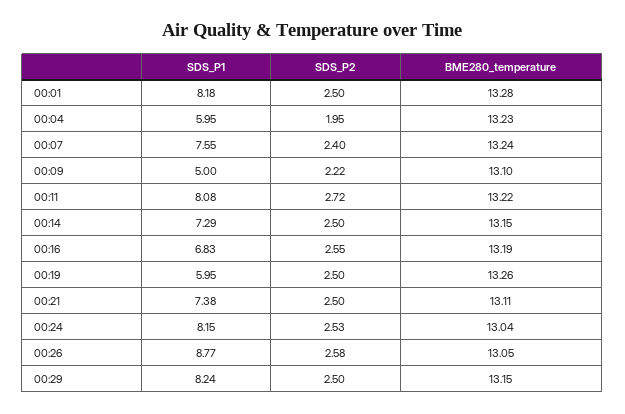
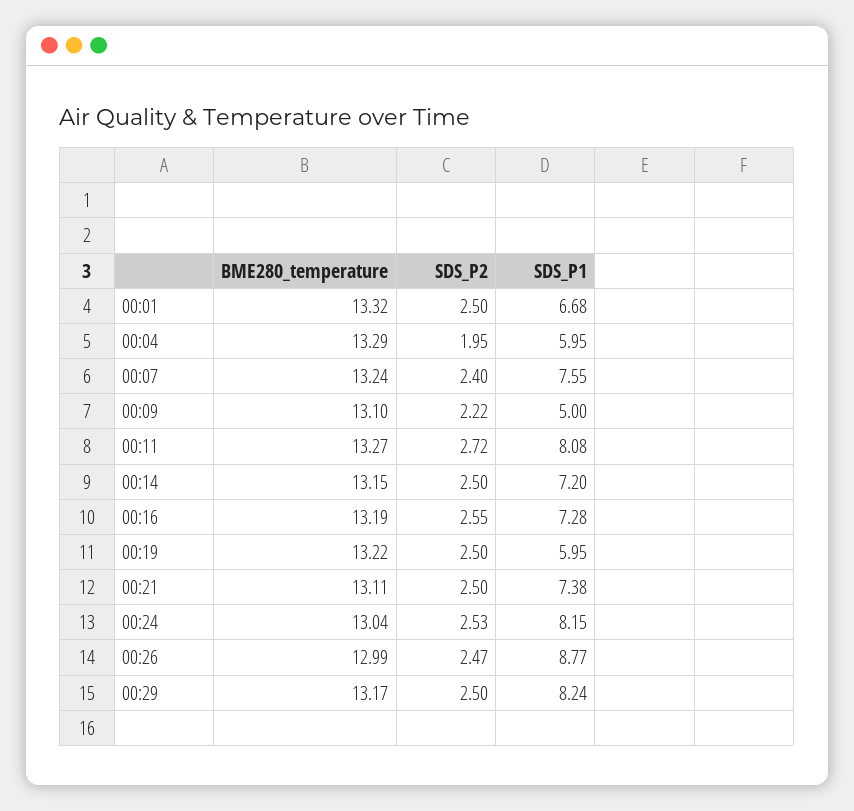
  {
    "SDS_P1": {
-     "00:01": 8.18,
+     "00:01": 6.68,
      "00:04": 5.95,
      "00:07": 7.55,
      "00:09": 5,
      "00:11": 8.08,
-     "00:14": 7.29,
+     "00:14": 7.2,
-     "00:16": 6.83,
+     "00:16": 7.28,
      "00:19": 5.95,
      "00:21": 7.38,
      "00:24": 8.15,
      "00:26": 8.77,
      "00:29": 8.24
    },
    "SDS_P2": {
      "00:01": 2.5,
      "00:04": 1.95,
      "00:07": 2.4,
      "00:09": 2.22,
      "00:11": 2.72,
      "00:14": 2.5,
      "00:16": 2.55,
      "00:19": 2.5,
      "00:21": 2.5,
      "00:24": 2.53,
-     "00:26": 2.58,
+     "00:26": 2.47,
      "00:29": 2.5
    },
    "BME280_temperature": {
-     "00:01": 13.28,
+     "00:01": 13.32,
-     "00:04": 13.23,
+     "00:04": 13.29,
      "00:07": 13.24,
      "00:09": 13.1,
-     "00:11": 13.22,
+     "00:11": 13.27,
      "00:14": 13.15,
      "00:16": 13.19,
-     "00:19": 13.26,
+     "00:19": 13.22,
      "00:21": 13.11,
      "00:24": 13.04,
-     "00:26": 13.05,
+     "00:26": 12.99,
-     "00:29": 13.15
+     "00:29": 13.17
    }
  }

